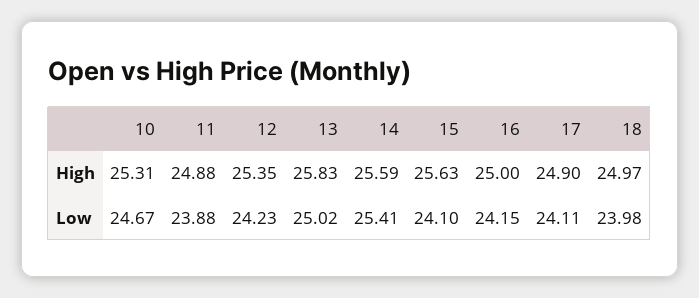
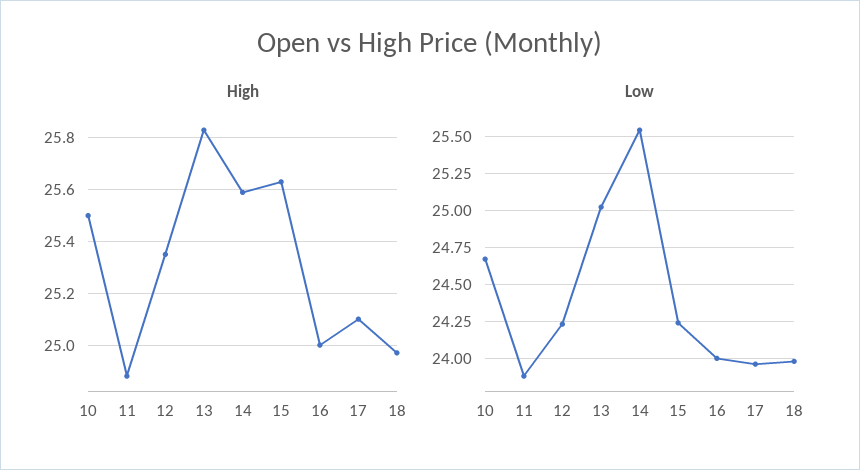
  {
    "High": {
-     "10": 25.31,
+     "10": 25.5,
      "11": 24.88,
      "12": 25.35,
      "13": 25.83,
      "14": 25.59,
      "15": 25.63,
      "16": 25,
-     "17": 24.9,
+     "17": 25.1,
      "18": 24.97
    },
    "Low": {
      "10": 24.67,
      "11": 23.88,
      "12": 24.23,
      "13": 25.02,
-     "14": 25.41,
+     "14": 25.55,
-     "15": 24.1,
+     "15": 24.25,
-     "16": 24.15,
+     "16": 24,
-     "17": 24.11,
+     "17": 23.95,
      "18": 23.98
    }
  }

